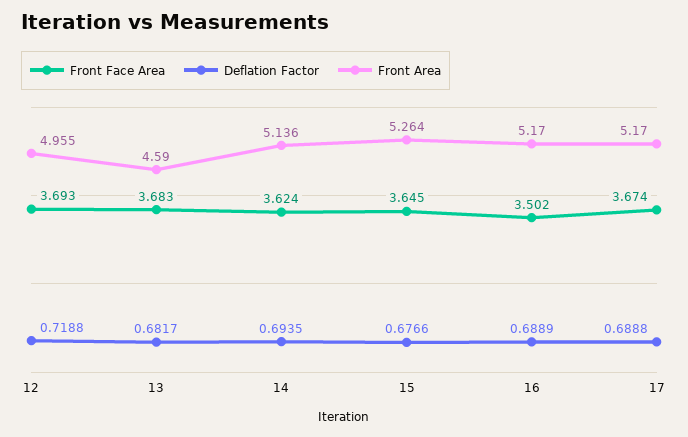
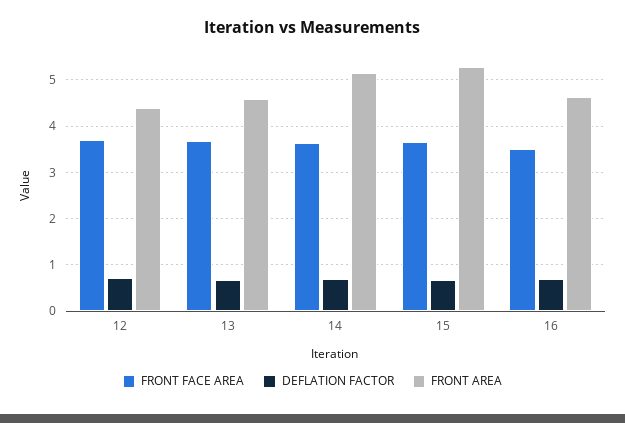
  {
    "Front Face Area": {
      "12": 3.693,
      "13": 3.683,
      "14": 3.624,
      "15": 3.645,
-     "16": 3.502,
+     "16": 3.502
-     "17": 3.674
    },
    "Deflation Factor": {
      "12": 0.7188,
      "13": 0.6817,
      "14": 0.6935,
      "15": 0.6766,
-     "16": 0.6889,
+     "16": 0.6889
-     "17": 0.6888
    },
    "Front Area": {
-     "12": 4.955,
+     "12": 4.4,
      "13": 4.59,
      "14": 5.136,
      "15": 5.264,
-     "16": 5.17,
+     "16": 4.6
-     "17": 5.17
    }
  }

